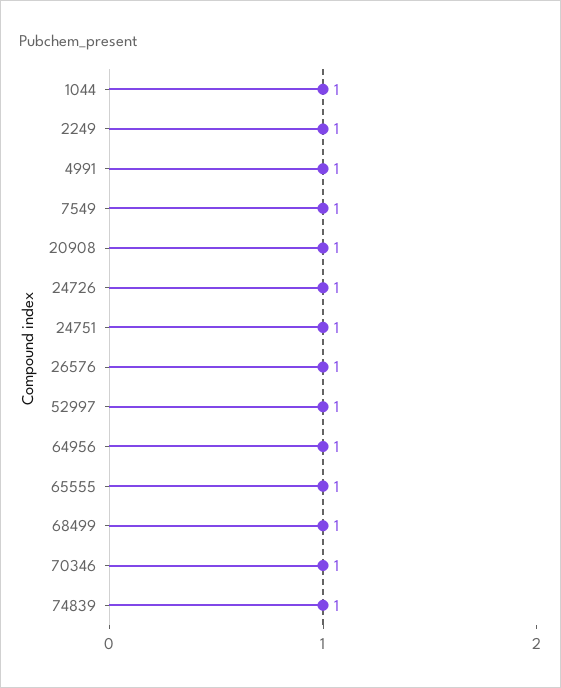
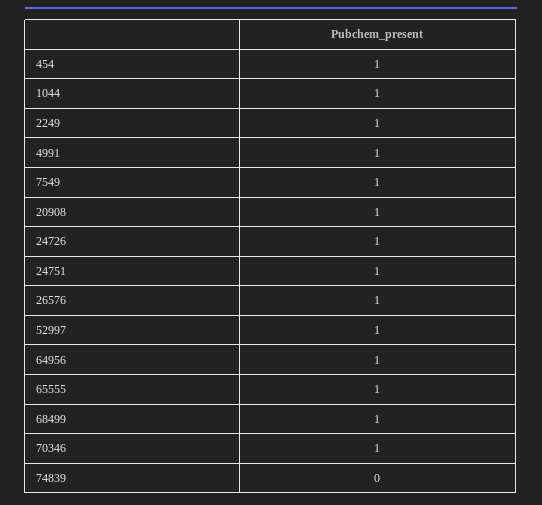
  {
    "1044": 1,
    "2249": 1,
    "4991": 1,
    "7549": 1,
    "20908": 1,
    "24726": 1,
    "24751": 1,
    "26576": 1,
    "52997": 1,
    "64956": 1,
    "65555": 1,
    "68499": 1,
    "70346": 1,
-   "74839": 1
+   "74839": 0,
+   "454": 1
  }

